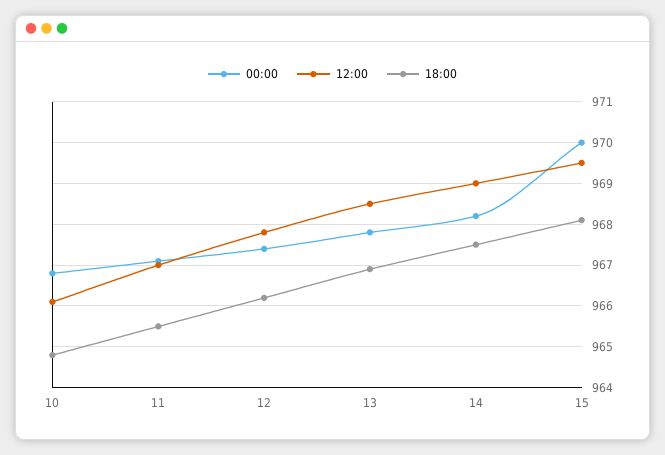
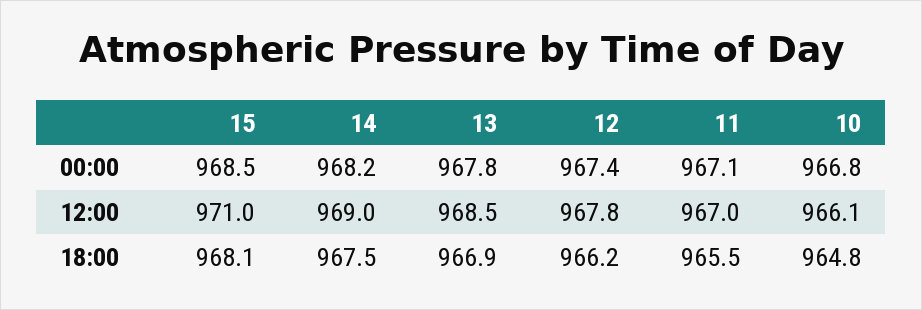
  {
    "00:00": {
      "10": 966.8,
      "11": 967.1,
      "12": 967.4,
      "13": 967.8,
      "14": 968.2,
-     "15": 970
+     "15": 968.5
    },
    "12:00": {
      "10": 966.1,
      "11": 967,
      "12": 967.8,
      "13": 968.5,
      "14": 969,
-     "15": 969.5
+     "15": 971
    },
    "18:00": {
      "10": 964.8,
      "11": 965.5,
      "12": 966.2,
      "13": 966.9,
      "14": 967.5,
      "15": 968.1
    }
  }

